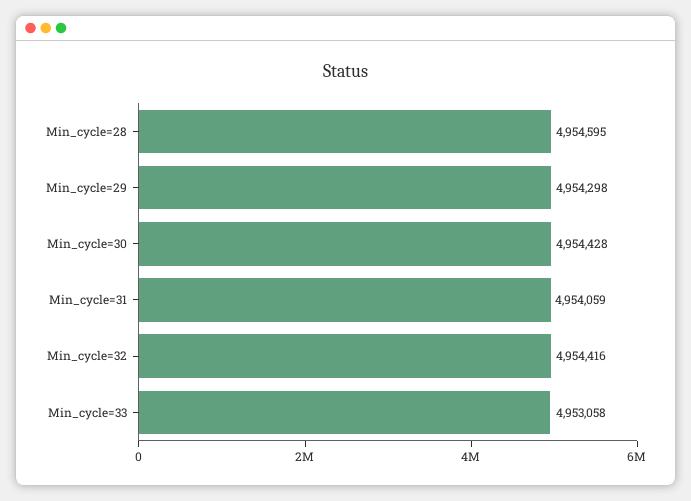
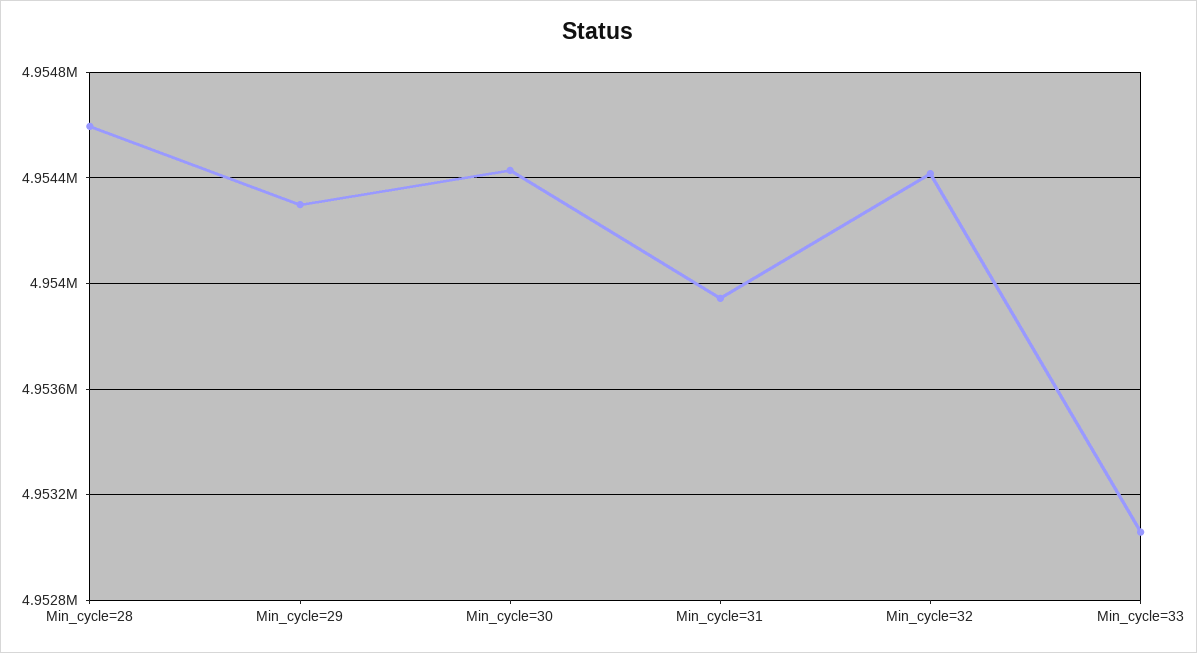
  {
    "Min_cycle=28": 4954595,
    "Min_cycle=29": 4954298,
    "Min_cycle=30": 4954428,
-   "Min_cycle=31": 4954059,
+   "Min_cycle=31": 4953950,
    "Min_cycle=32": 4954416,
    "Min_cycle=33": 4953058
  }

